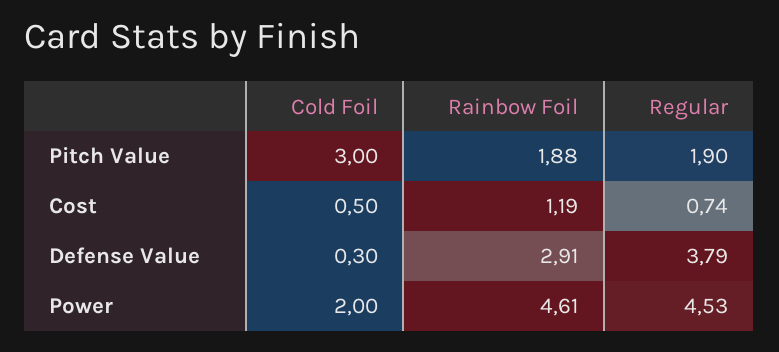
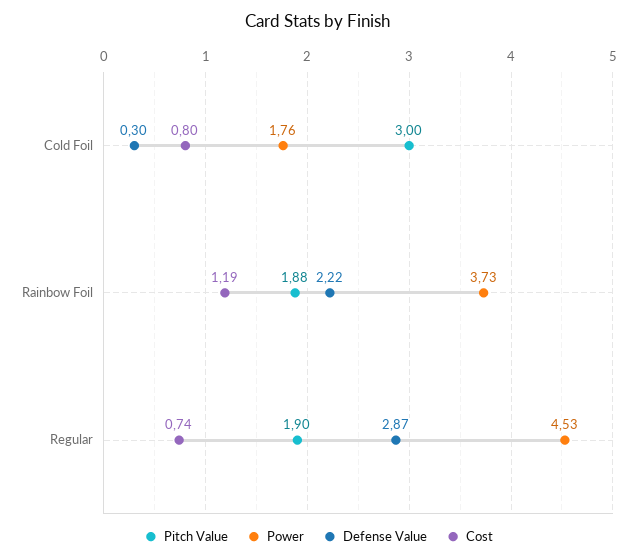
  {
    "Pitch Value": {
      "Cold Foil": 3,
      "Rainbow Foil": 1.88,
      "Regular": 1.9
    },
    "Cost": {
-     "Cold Foil": 0.5,
+     "Cold Foil": 0.8,
      "Rainbow Foil": 1.19,
      "Regular": 0.74
    },
    "Defense Value": {
      "Cold Foil": 0.3,
-     "Rainbow Foil": 2.91,
+     "Rainbow Foil": 2.22,
-     "Regular": 3.79
+     "Regular": 2.87
    },
    "Power": {
-     "Cold Foil": 2,
+     "Cold Foil": 1.76,
-     "Rainbow Foil": 4.61,
+     "Rainbow Foil": 3.73,
      "Regular": 4.53
    }
  }

